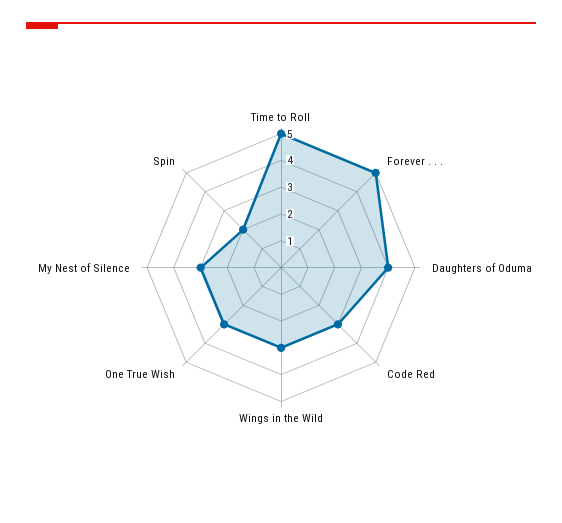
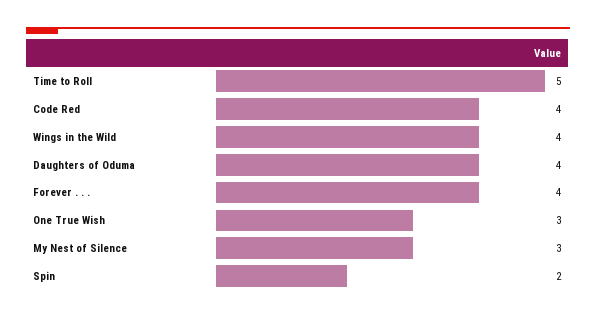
  {
    "Time to Roll": 5,
-   "Forever . . .": 5,
+   "Forever . . .": 4,
    "Daughters of Oduma": 4,
-   "Code Red": 3,
+   "Code Red": 4,
-   "Wings in the Wild": 3,
+   "Wings in the Wild": 4,
    "One True Wish": 3,
    "My Nest of Silence": 3,
    "Spin": 2
  }

